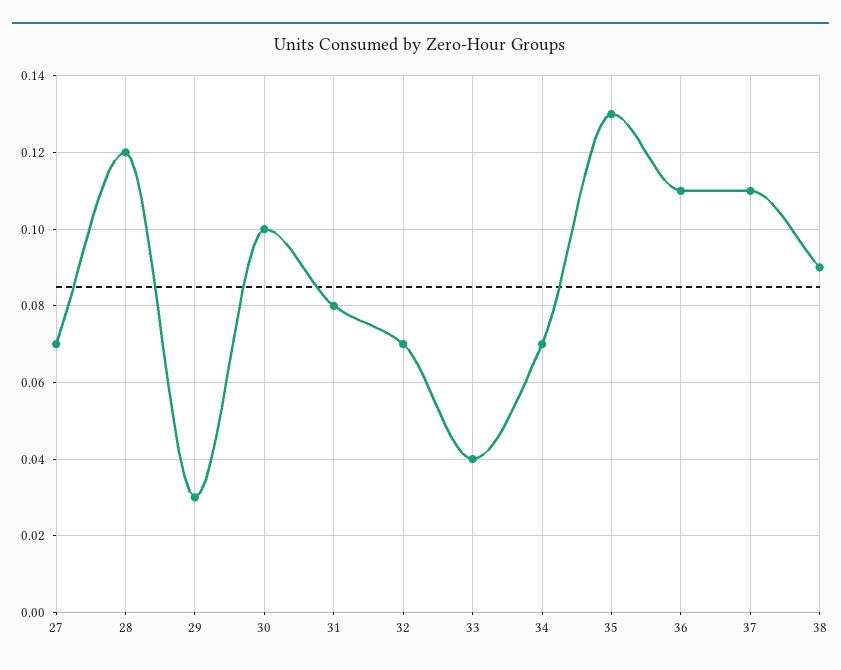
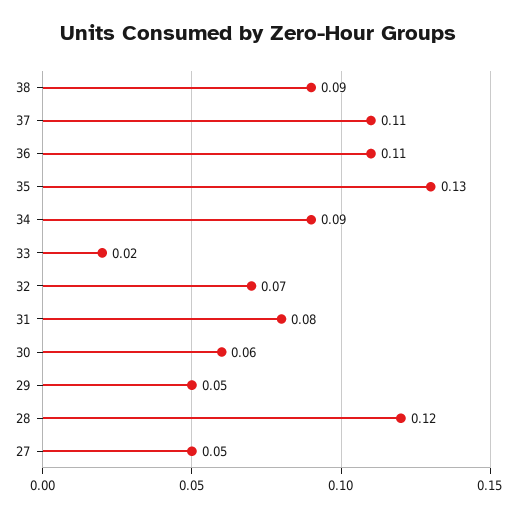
  {
-   "27": 0.07,
+   "27": 0.05,
    "28": 0.12,
-   "29": 0.03,
+   "29": 0.05,
-   "30": 0.1,
+   "30": 0.06,
    "31": 0.08,
    "32": 0.07,
-   "33": 0.04,
+   "33": 0.02,
-   "34": 0.07,
+   "34": 0.09,
    "35": 0.13,
    "36": 0.11,
    "37": 0.11,
    "38": 0.09
  }

